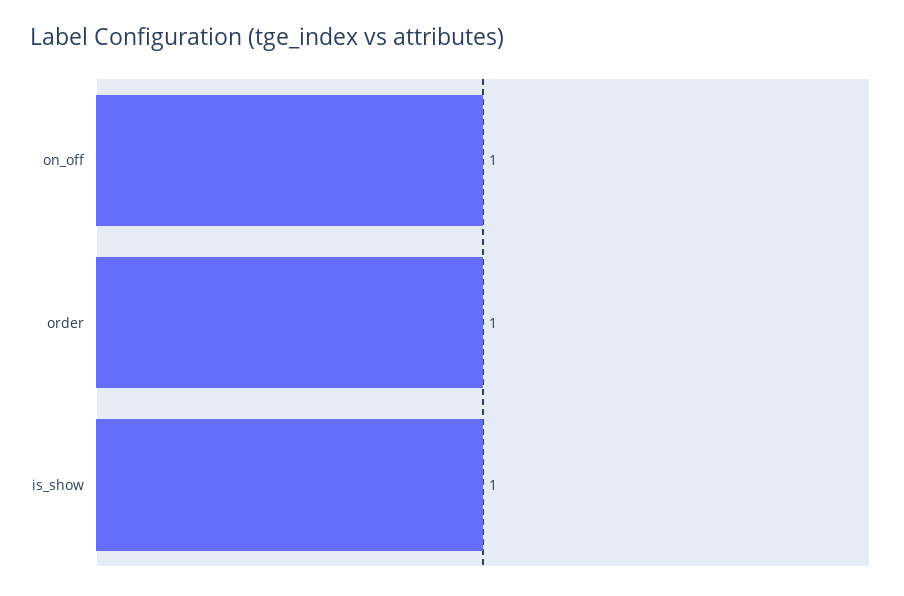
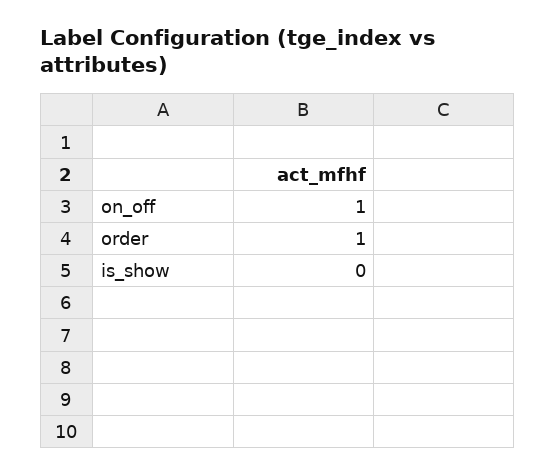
  {
    "on_off": 1,
    "order": 1,
-   "is_show": 1
+   "is_show": 0
  }

